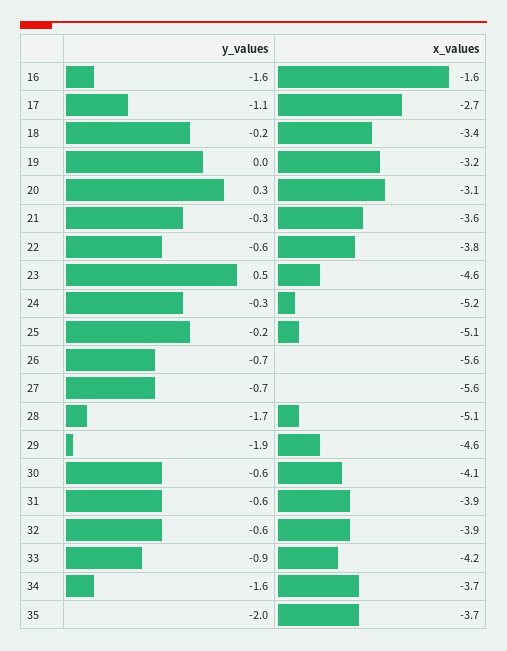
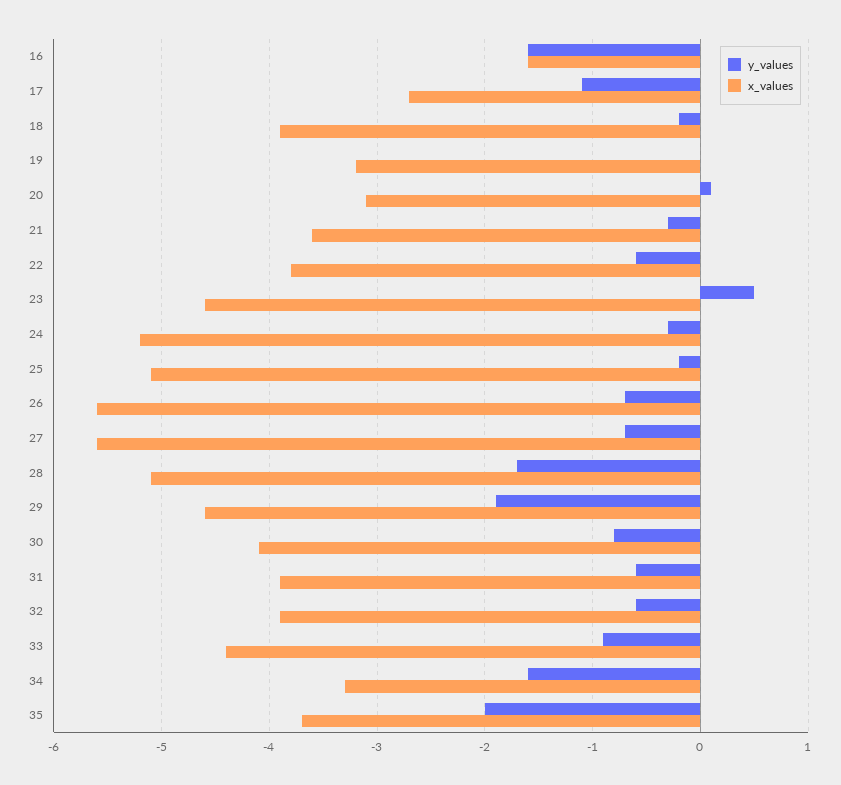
  {
    "y_values": {
      "16": -1.6,
      "17": -1.1,
      "18": -0.2,
      "19": 0,
-     "20": 0.3,
+     "20": 0.1,
      "21": -0.3,
      "22": -0.6,
      "23": 0.5,
      "24": -0.3,
      "25": -0.2,
      "26": -0.7,
      "27": -0.7,
      "28": -1.7,
      "29": -1.9,
-     "30": -0.6,
+     "30": -0.8,
      "31": -0.6,
      "32": -0.6,
      "33": -0.9,
      "34": -1.6,
      "35": -2
    },
    "x_values": {
      "16": -1.6,
      "17": -2.7,
-     "18": -3.4,
+     "18": -3.9,
      "19": -3.2,
      "20": -3.1,
      "21": -3.6,
      "22": -3.8,
      "23": -4.6,
      "24": -5.2,
      "25": -5.1,
      "26": -5.6,
      "27": -5.6,
      "28": -5.1,
      "29": -4.6,
      "30": -4.1,
      "31": -3.9,
      "32": -3.9,
-     "33": -4.2,
+     "33": -4.4,
-     "34": -3.7,
+     "34": -3.3,
      "35": -3.7
    }
  }

